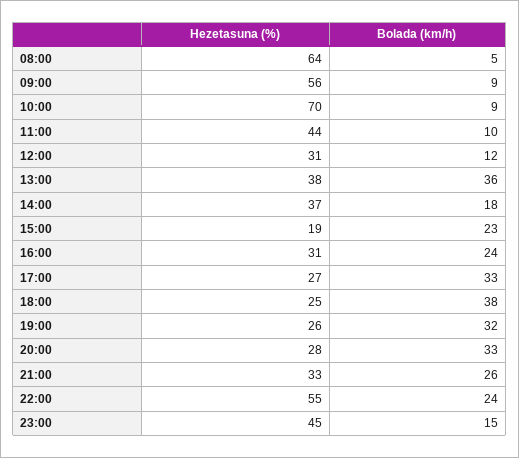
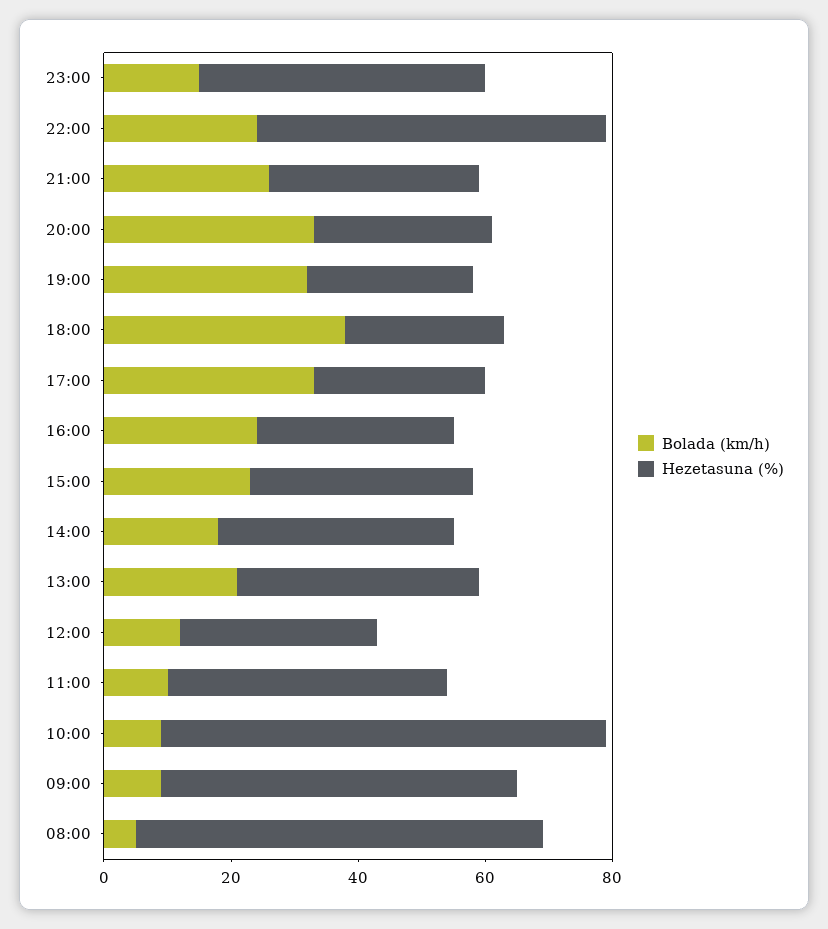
  {
    "Hezetasuna (%)": {
      "08:00": 64,
      "09:00": 56,
      "10:00": 70,
      "11:00": 44,
      "12:00": 31,
      "13:00": 38,
      "14:00": 37,
-     "15:00": 19,
+     "15:00": 35,
      "16:00": 31,
      "17:00": 27,
      "18:00": 25,
      "19:00": 26,
      "20:00": 28,
      "21:00": 33,
      "22:00": 55,
      "23:00": 45
    },
    "Bolada (km/h)": {
      "08:00": 5,
      "09:00": 9,
      "10:00": 9,
      "11:00": 10,
      "12:00": 12,
-     "13:00": 36,
+     "13:00": 20,
      "14:00": 18,
      "15:00": 23,
      "16:00": 24,
      "17:00": 33,
      "18:00": 38,
      "19:00": 32,
      "20:00": 33,
      "21:00": 26,
      "22:00": 24,
      "23:00": 15
    }
  }

